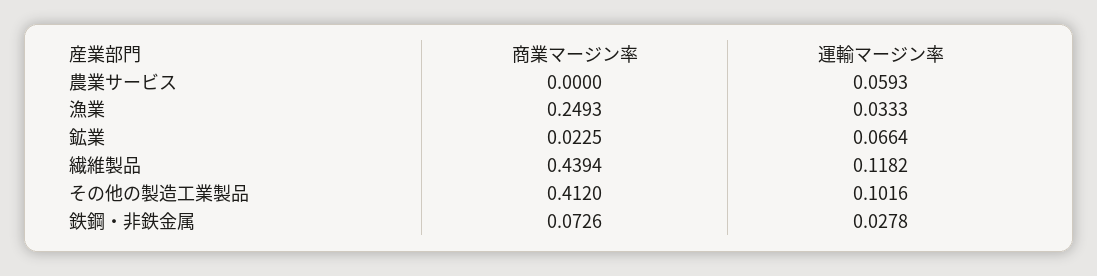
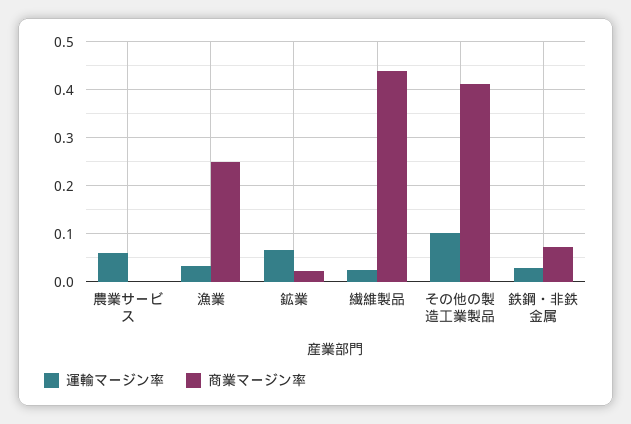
  {
    "商業マージン率": {
      "農業サービス": 0,
      "漁業": 0.2493,
      "鉱業": 0.0225,
      "繊維製品": 0.4394,
      "その他の製造工業製品": 0.412,
      "鉄鋼・非鉄金属": 0.0726
    },
    "運輸マージン率": {
      "農業サービス": 0.0593,
      "漁業": 0.0333,
      "鉱業": 0.0664,
-     "繊維製品": 0.1182,
+     "繊維製品": 0.02,
      "その他の製造工業製品": 0.1016,
      "鉄鋼・非鉄金属": 0.0278
    }
  }

